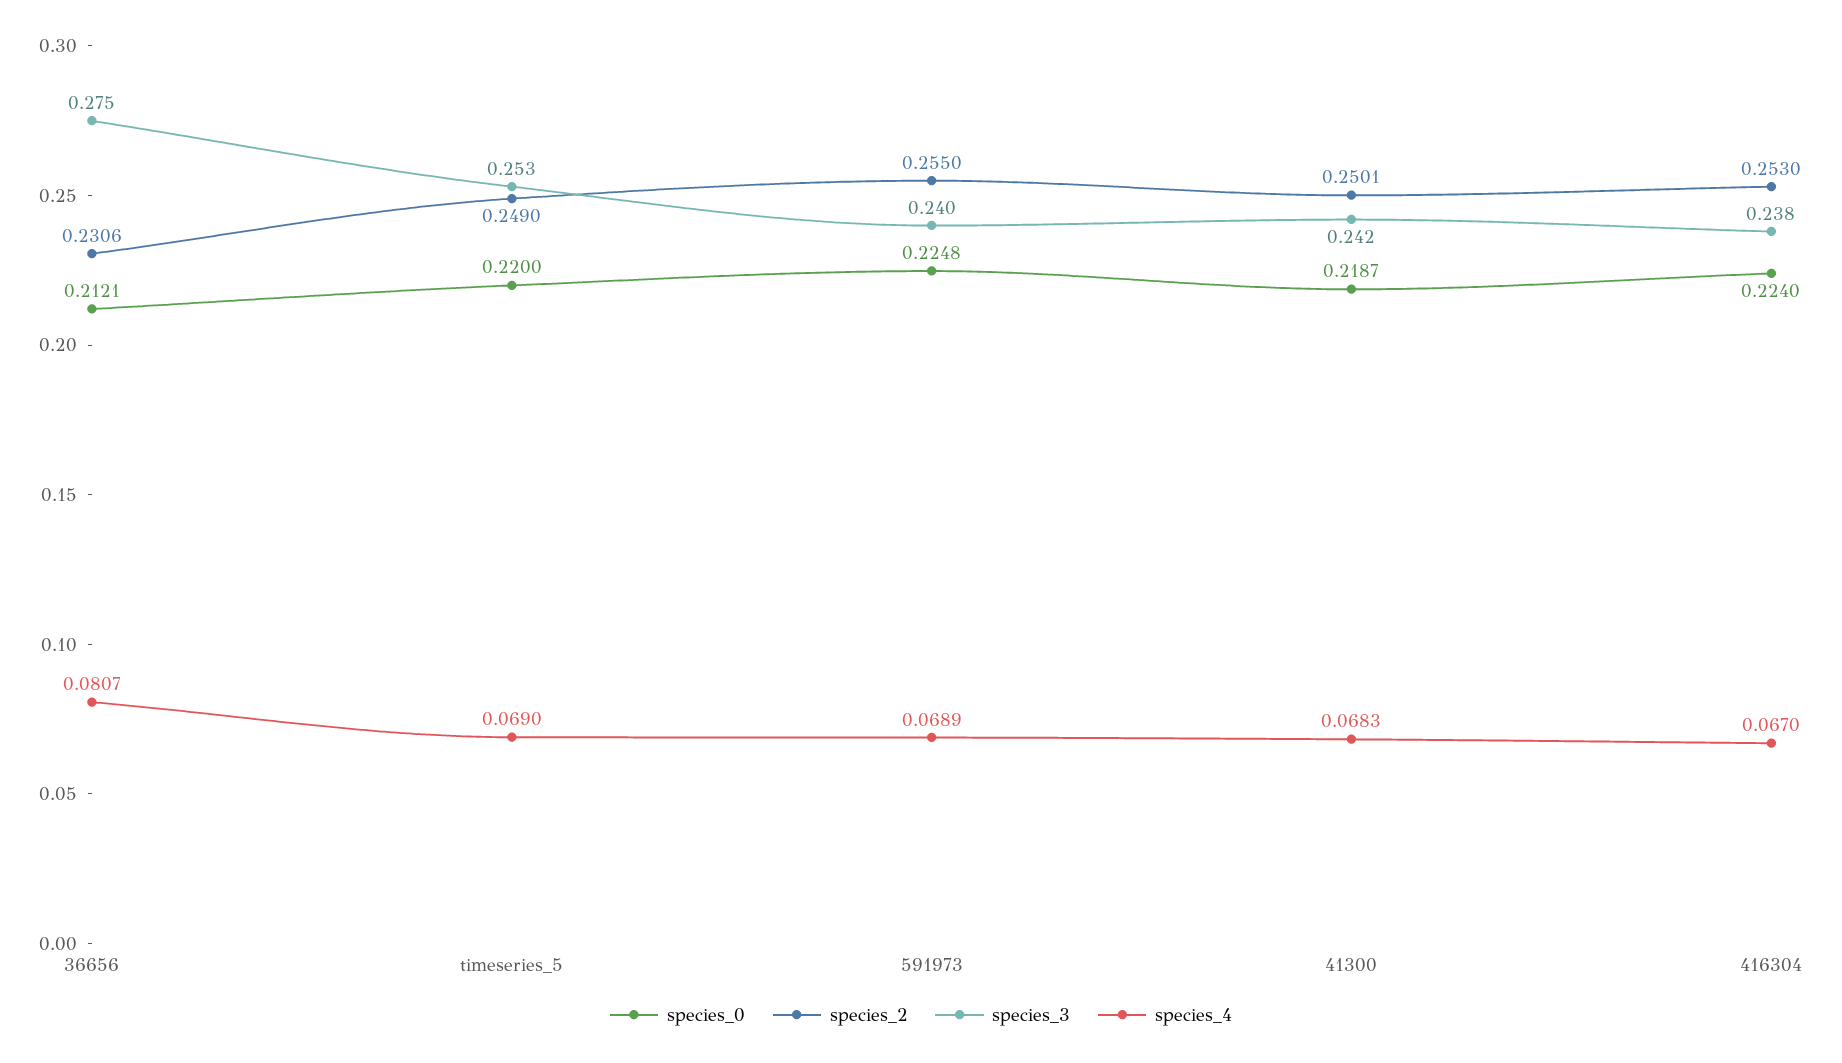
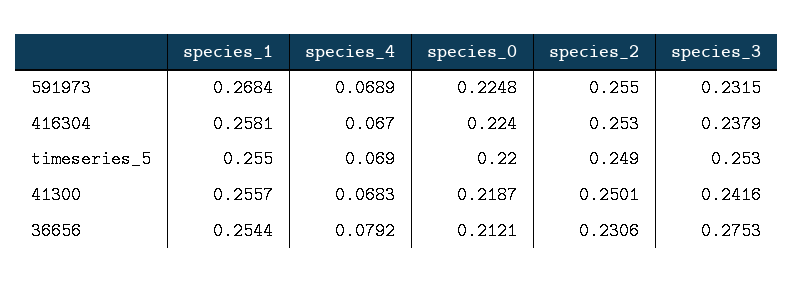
  {
    "species_0": {
      "36656": 0.2121,
      "timeseries_5": 0.22,
      "591973": 0.2248,
      "41300": 0.2187,
      "416304": 0.224
    },
    "species_2": {
      "36656": 0.2306,
      "timeseries_5": 0.249,
      "591973": 0.255,
      "41300": 0.2501,
      "416304": 0.253
    },
    "species_3": {
      "36656": 0.2753,
      "timeseries_5": 0.253,
-     "591973": 0.24,
+     "591973": 0.2315,
      "41300": 0.2416,
      "416304": 0.2379
    },
    "species_4": {
-     "36656": 0.0807,
+     "36656": 0.0792,
      "timeseries_5": 0.069,
      "591973": 0.0689,
      "41300": 0.0683,
      "416304": 0.067
-   }
+   },
+   "species_1": {
+     "591973": 0.2684,
+     "416304": 0.2581,
+     "timeseries_5": 0.255,
+     "41300": 0.2557,
+     "36656": 0.2544
+   }
  }

